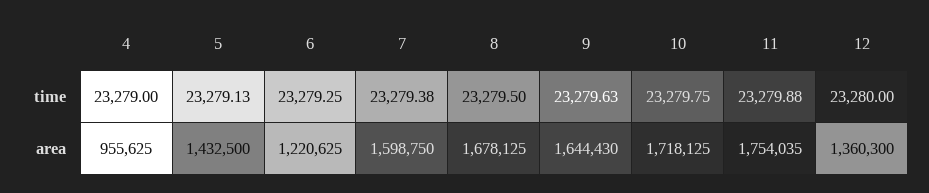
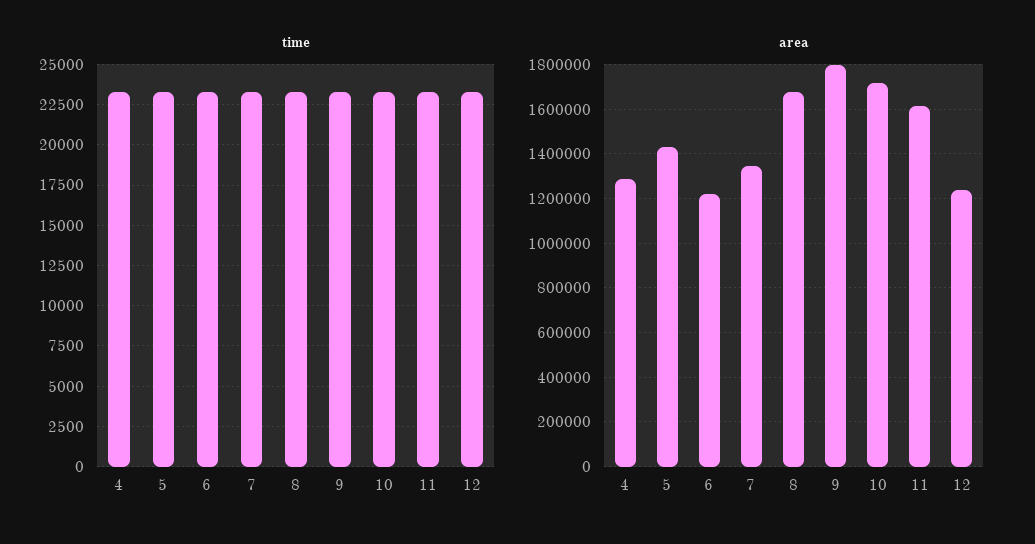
  {
    "time": {
      "4": 23279,
      "5": 23279.13,
      "6": 23279.25,
      "7": 23279.38,
      "8": 23279.5,
      "9": 23279.63,
      "10": 23279.75,
      "11": 23279.88,
      "12": 23280
    },
    "area": {
-     "4": 955625,
+     "4": 1300000,
      "5": 1432500,
      "6": 1220625,
-     "7": 1598750,
+     "7": 1350000,
      "8": 1678125,
-     "9": 1644430,
+     "9": 1800000,
      "10": 1718125,
-     "11": 1754035,
+     "11": 1600000,
-     "12": 1360300
+     "12": 1250000
    }
  }

